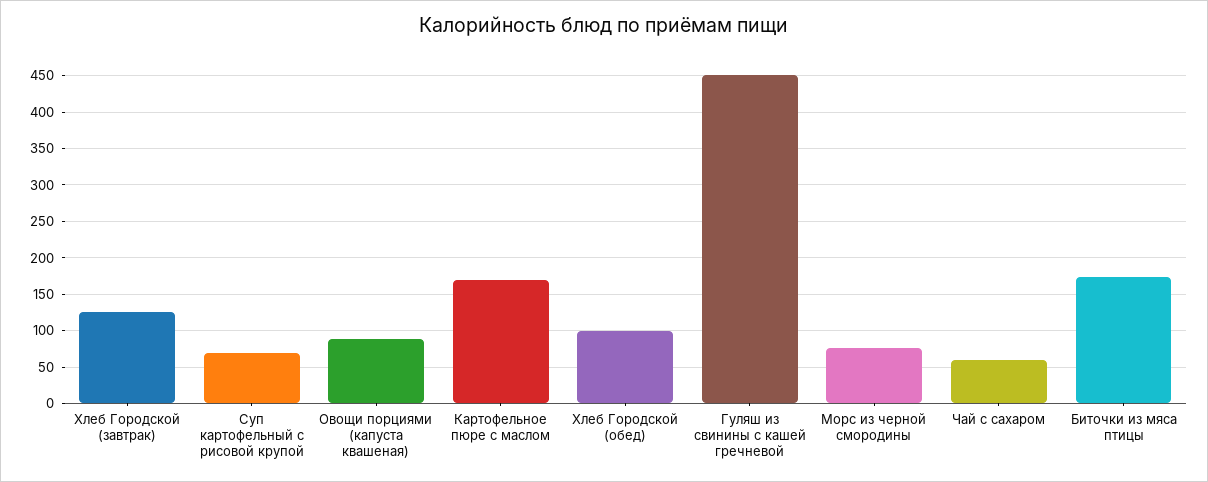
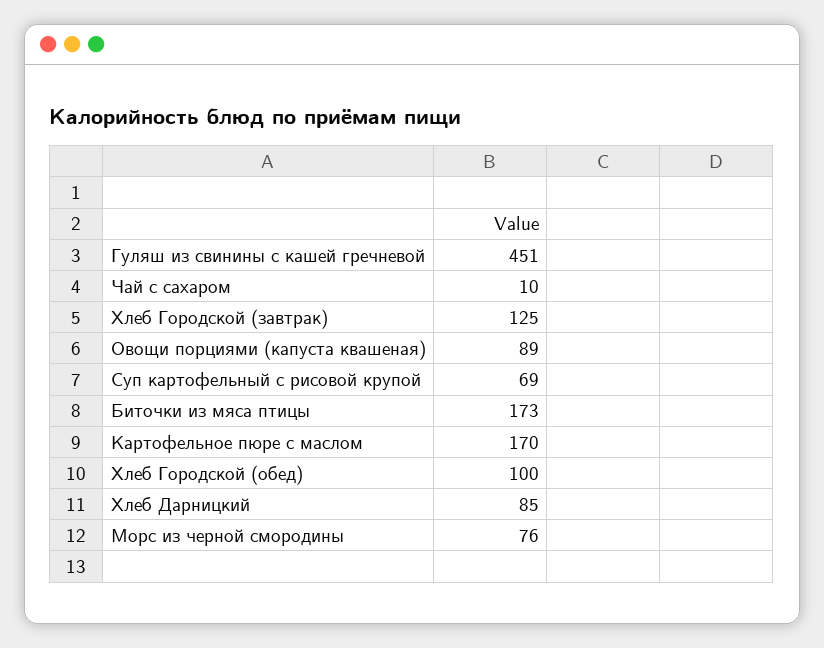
  {
    "Хлеб Городской (завтрак)": 125,
    "Суп картофельный с рисовой крупой": 69,
    "Овощи порциями (капуста квашеная)": 89,
    "Картофельное пюре с маслом": 170,
    "Хлеб Городской (обед)": 100,
    "Гуляш из свинины с кашей гречневой": 451,
    "Морс из черной смородины": 76,
-   "Чай с сахаром": 60,
+   "Чай с сахаром": 10,
-   "Биточки из мяса птицы": 173
+   "Биточки из мяса птицы": 173,
+   "Хлеб Дарницкий": 85
  }

